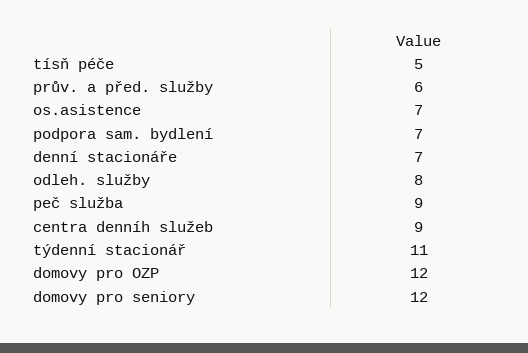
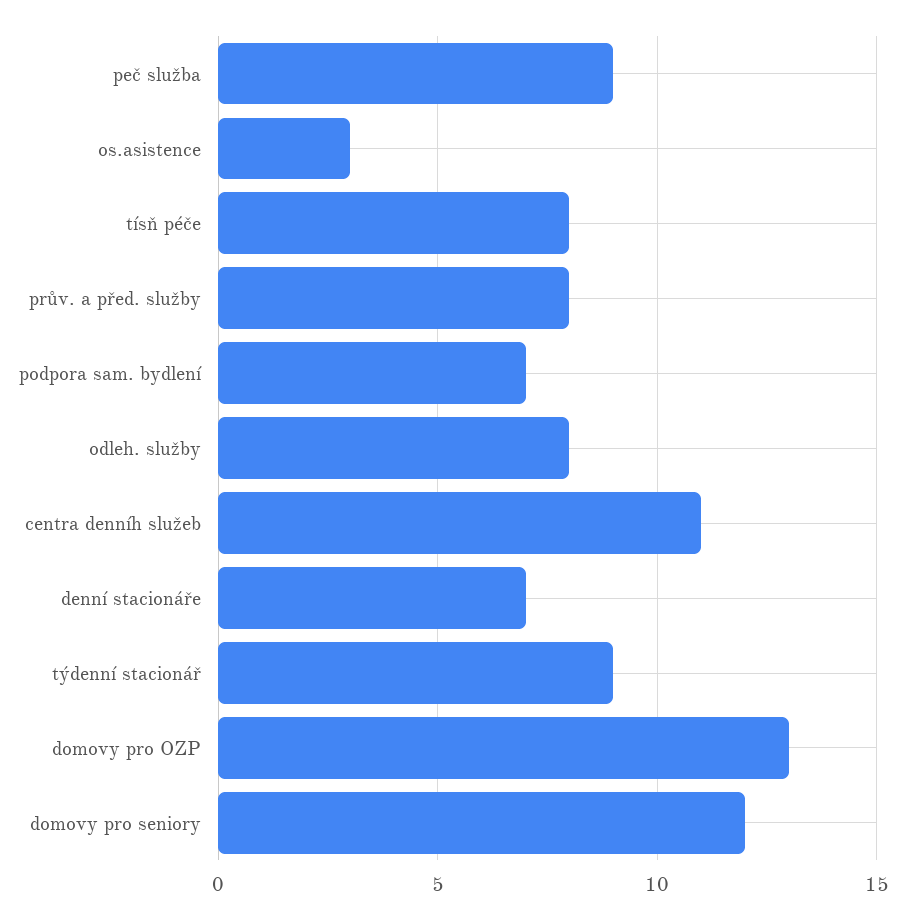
  {
-   "tísň péče": 5,
+   "tísň péče": 8,
-   "prův. a před. služby": 6,
+   "prův. a před. služby": 8,
-   "os.asistence": 7,
+   "os.asistence": 3,
    "podpora sam. bydlení": 7,
    "denní stacionáře": 7,
    "odleh. služby": 8,
    "peč služba": 9,
-   "centra denníh služeb": 9,
+   "centra denníh služeb": 11,
-   "týdenní stacionář": 11,
+   "týdenní stacionář": 9,
-   "domovy pro OZP": 12,
+   "domovy pro OZP": 13,
    "domovy pro seniory": 12
  }

